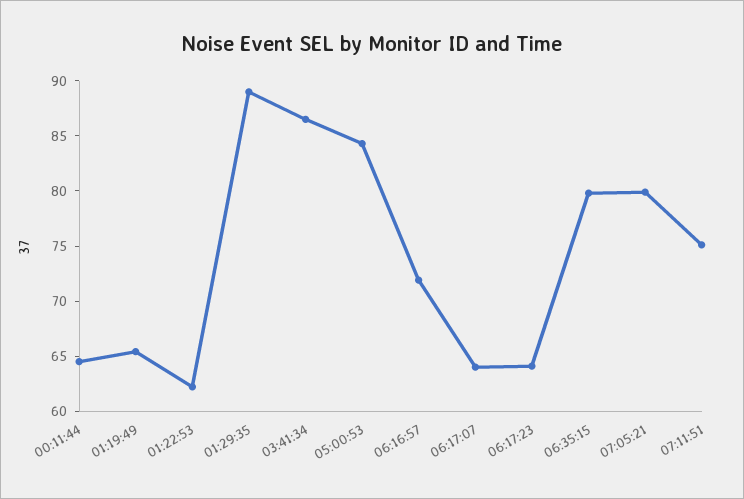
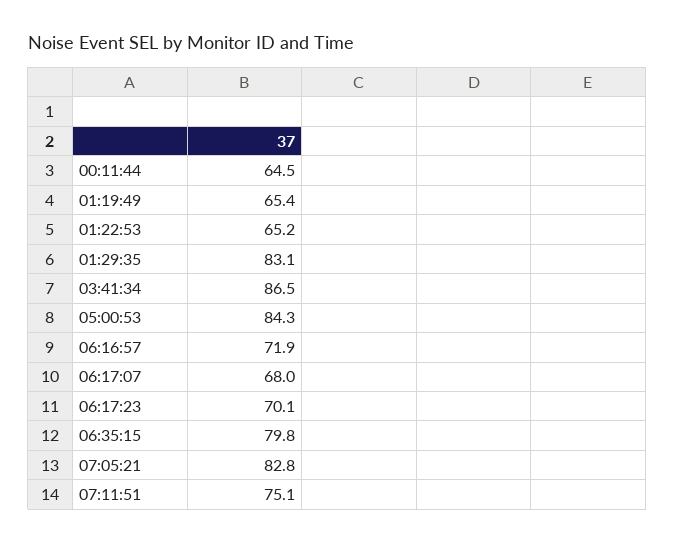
  {
    "00:11:44": 64.5,
    "01:19:49": 65.4,
-   "01:22:53": 62,
+   "01:22:53": 65.2,
-   "01:29:35": 89,
+   "01:29:35": 83.1,
    "03:41:34": 86.5,
    "05:00:53": 84.3,
    "06:16:57": 71.9,
-   "06:17:07": 64,
+   "06:17:07": 68,
-   "06:17:23": 64,
+   "06:17:23": 70.1,
    "06:35:15": 79.8,
-   "07:05:21": 80,
+   "07:05:21": 82.8,
    "07:11:51": 75.1
  }

